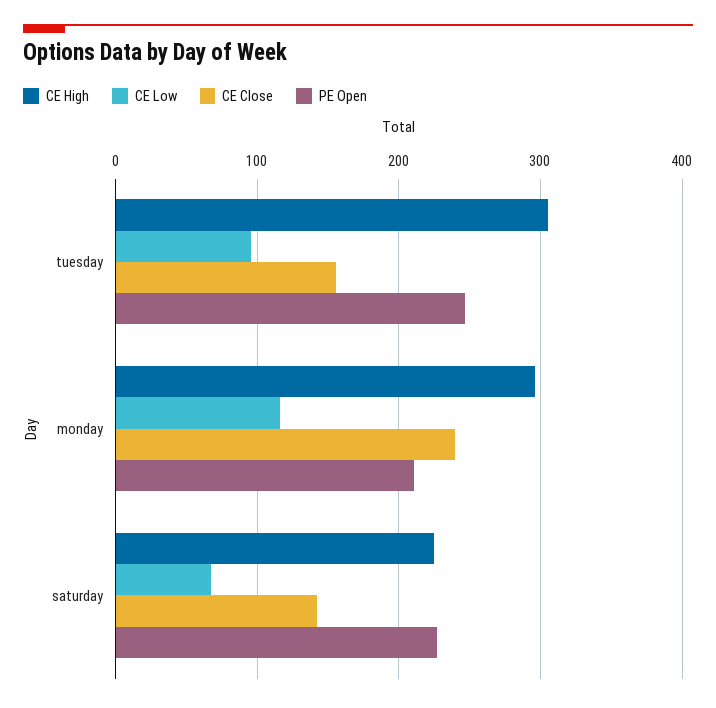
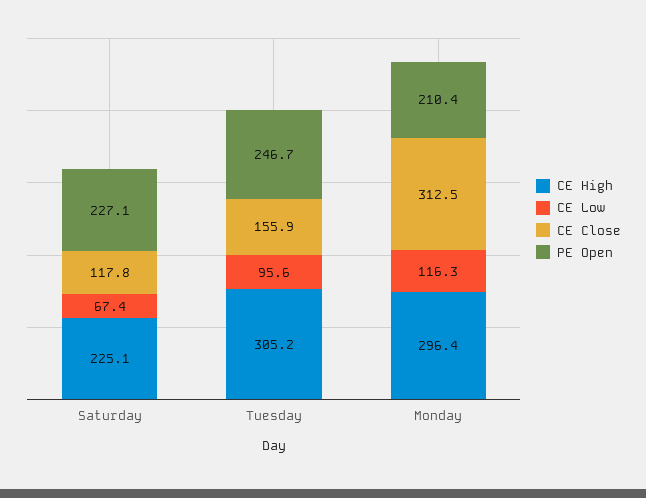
  {
    "CE High": {
      "tuesday": 305.2,
      "monday": 296.4,
      "saturday": 225.1
    },
    "CE Low": {
      "tuesday": 95.6,
      "monday": 116.3,
      "saturday": 67.4
    },
    "CE Close": {
      "tuesday": 155.9,
-     "monday": 240,
+     "monday": 312.5,
-     "saturday": 140
+     "saturday": 117.8
    },
    "PE Open": {
      "tuesday": 246.7,
      "monday": 210.4,
      "saturday": 227.1
    }
  }

